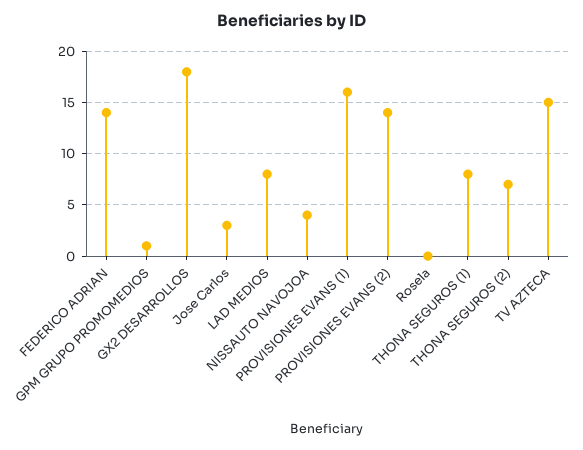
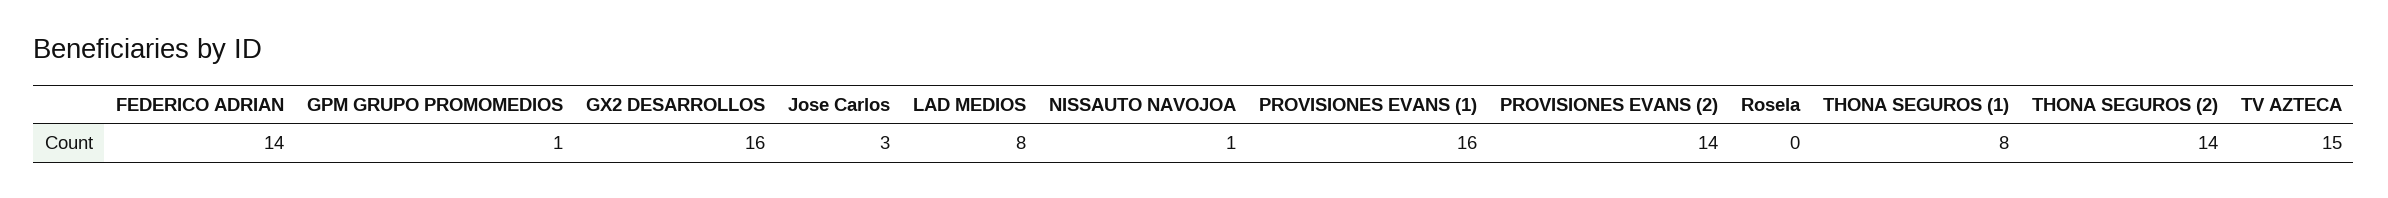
  {
    "FEDERICO ADRIAN": 14,
    "GPM GRUPO PROMOMEDIOS": 1,
-   "GX2 DESARROLLOS": 18,
+   "GX2 DESARROLLOS": 16,
    "Jose Carlos": 3,
    "LAD MEDIOS": 8,
-   "NISSAUTO NAVOJOA": 4,
+   "NISSAUTO NAVOJOA": 1,
    "PROVISIONES EVANS (1)": 16,
    "PROVISIONES EVANS (2)": 14,
    "Rosela": 0,
    "THONA SEGUROS (1)": 8,
-   "THONA SEGUROS (2)": 7,
+   "THONA SEGUROS (2)": 14,
    "TV AZTECA": 15
  }

